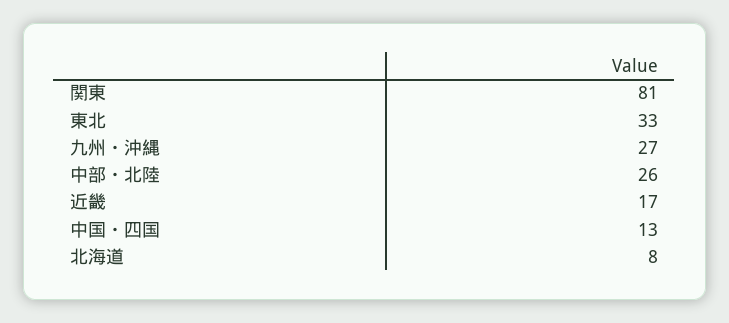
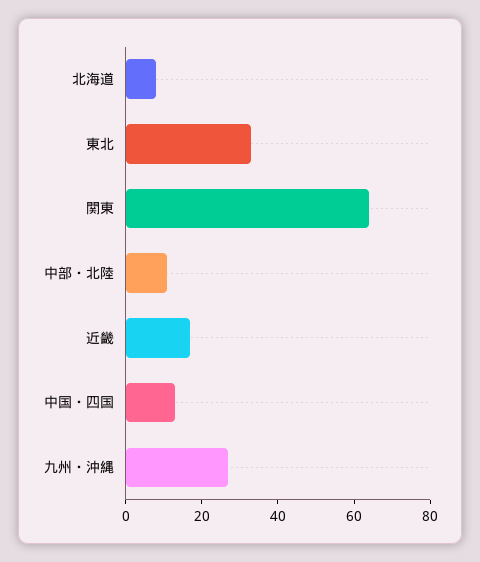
  {
-   "関東": 81,
+   "関東": 65,
    "東北": 33,
    "九州・沖縄": 27,
-   "中部・北陸": 26,
+   "中部・北陸": 10,
    "近畿": 17,
    "中国・四国": 13,
    "北海道": 8
  }

